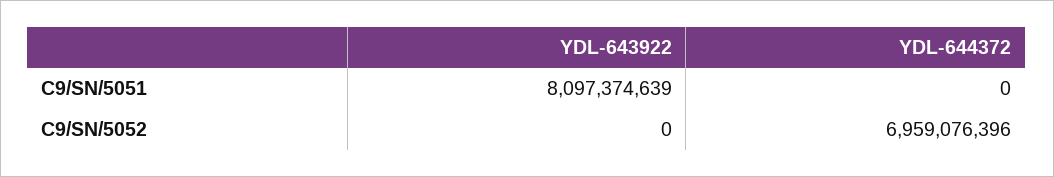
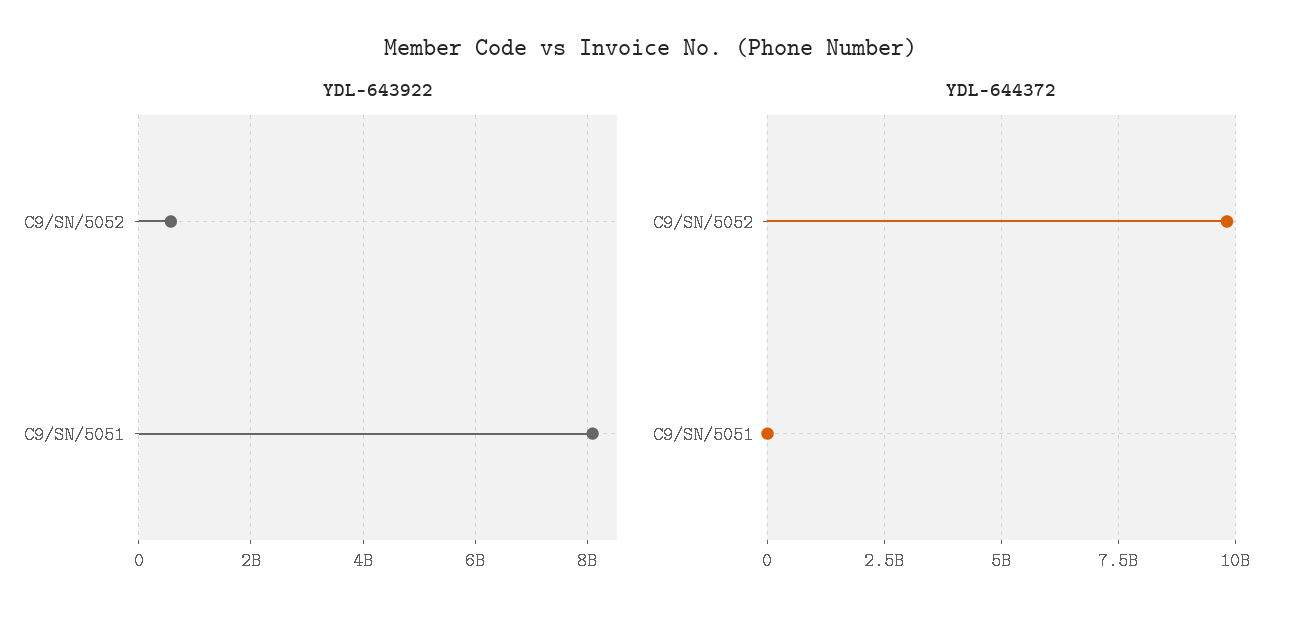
  {
    "YDL-643922": {
      "C9/SN/5051": 8097374639,
-     "C9/SN/5052": 0
+     "C9/SN/5052": 600000000
    },
    "YDL-644372": {
      "C9/SN/5051": 0,
-     "C9/SN/5052": 6959076396
+     "C9/SN/5052": 9750000000
    }
  }

